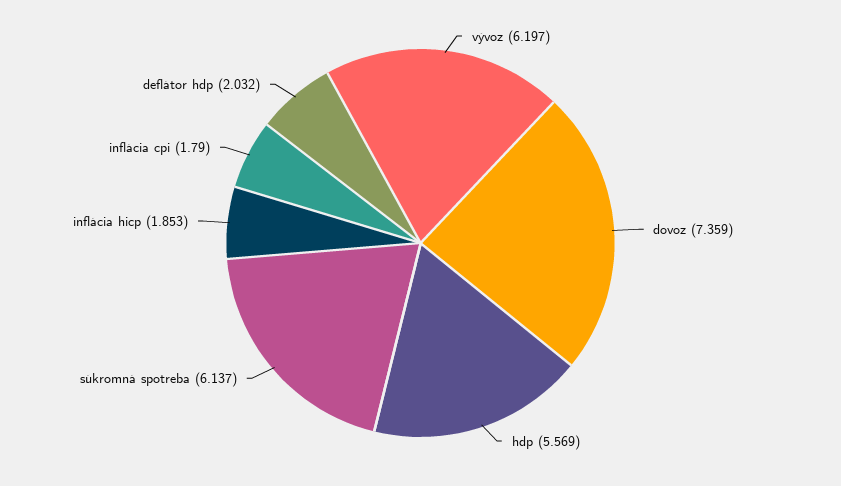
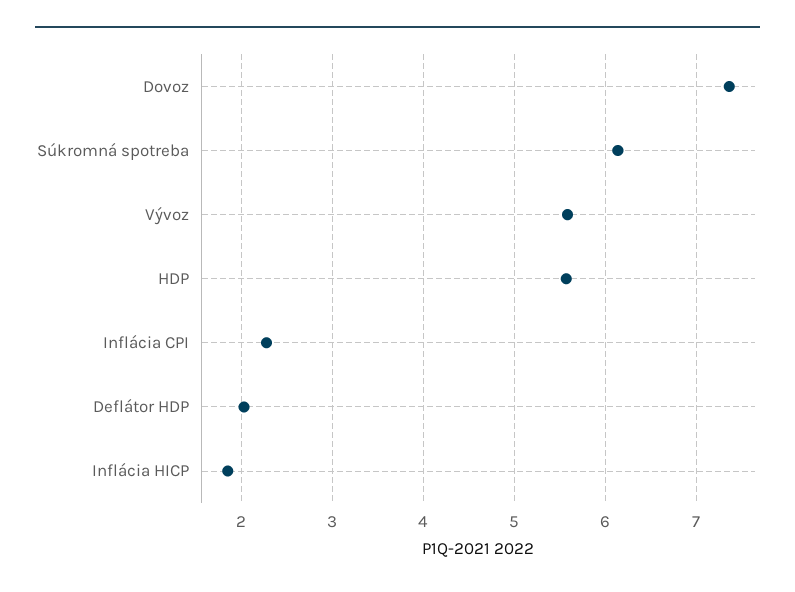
  {
-   "vývoz": 6.197,
+   "vývoz": 5.6,
    "dovoz": 7.359,
    "hdp": 5.569,
    "súkromná spotreba": 6.137,
    "inflácia hicp": 1.853,
-   "inflácia cpi": 1.79,
+   "inflácia cpi": 2.3,
    "deflátor hdp": 2.032
  }

